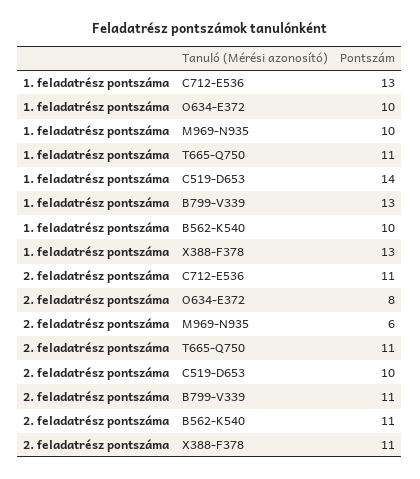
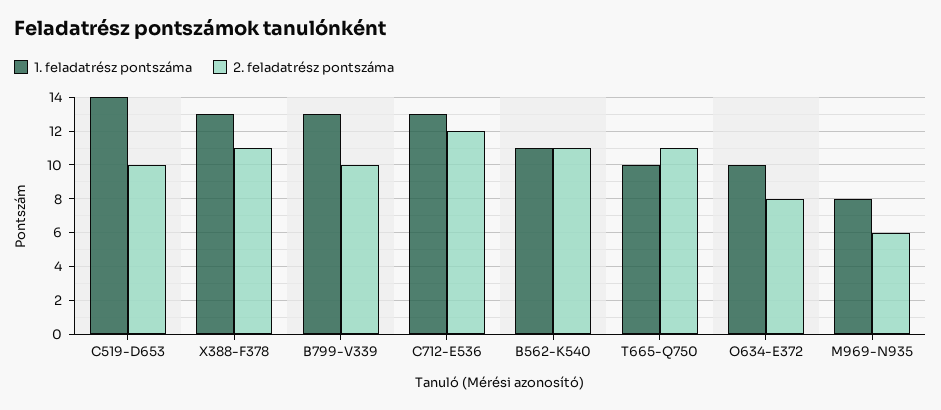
  {
    "1. feladatrész pontszáma": {
      "C712-E536": 13,
      "O634-E372": 10,
-     "M969-N935": 10,
+     "M969-N935": 8,
-     "T665-Q750": 11,
+     "T665-Q750": 10,
      "C519-D653": 14,
      "B799-V339": 13,
-     "B562-K540": 10,
+     "B562-K540": 11,
      "X388-F378": 13
    },
    "2. feladatrész pontszáma": {
-     "C712-E536": 11,
+     "C712-E536": 12,
      "O634-E372": 8,
      "M969-N935": 6,
      "T665-Q750": 11,
      "C519-D653": 10,
-     "B799-V339": 11,
+     "B799-V339": 10,
      "B562-K540": 11,
      "X388-F378": 11
    }
  }

